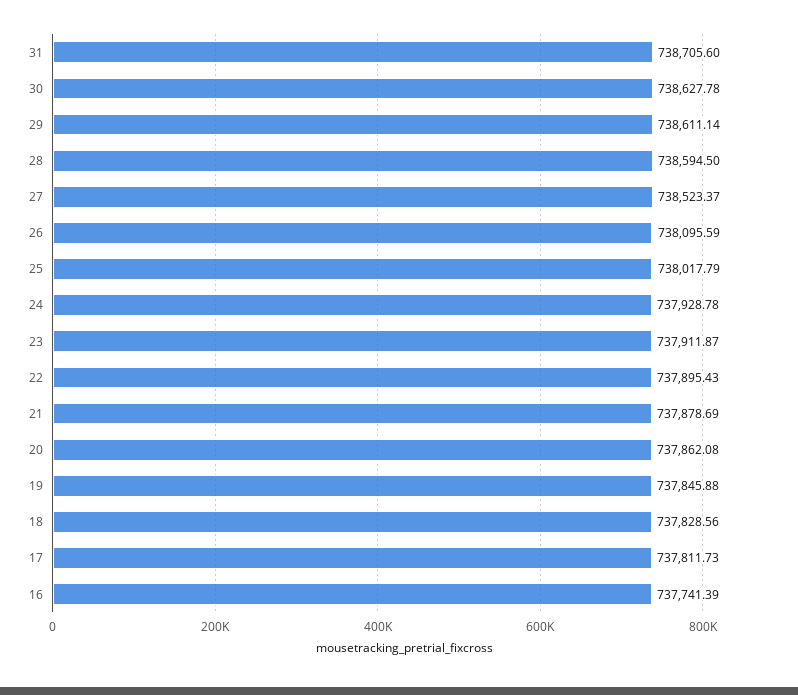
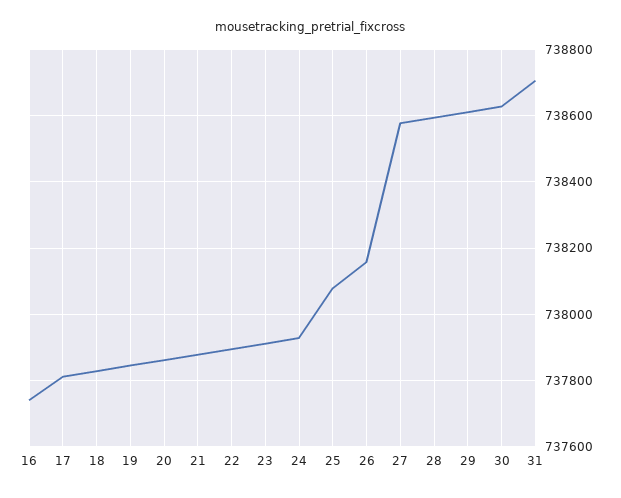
  {
    "31": 738705.6,
    "30": 738627.78,
    "29": 738611.14,
    "28": 738594.5,
-   "27": 738523.37,
+   "27": 738580,
-   "26": 738095.59,
+   "26": 738160,
-   "25": 738017.79,
+   "25": 738080,
    "24": 737928.78,
    "23": 737911.87,
    "22": 737895.43,
    "21": 737878.69,
    "20": 737862.08,
    "19": 737845.88,
    "18": 737828.56,
    "17": 737811.73,
    "16": 737741.39
  }

